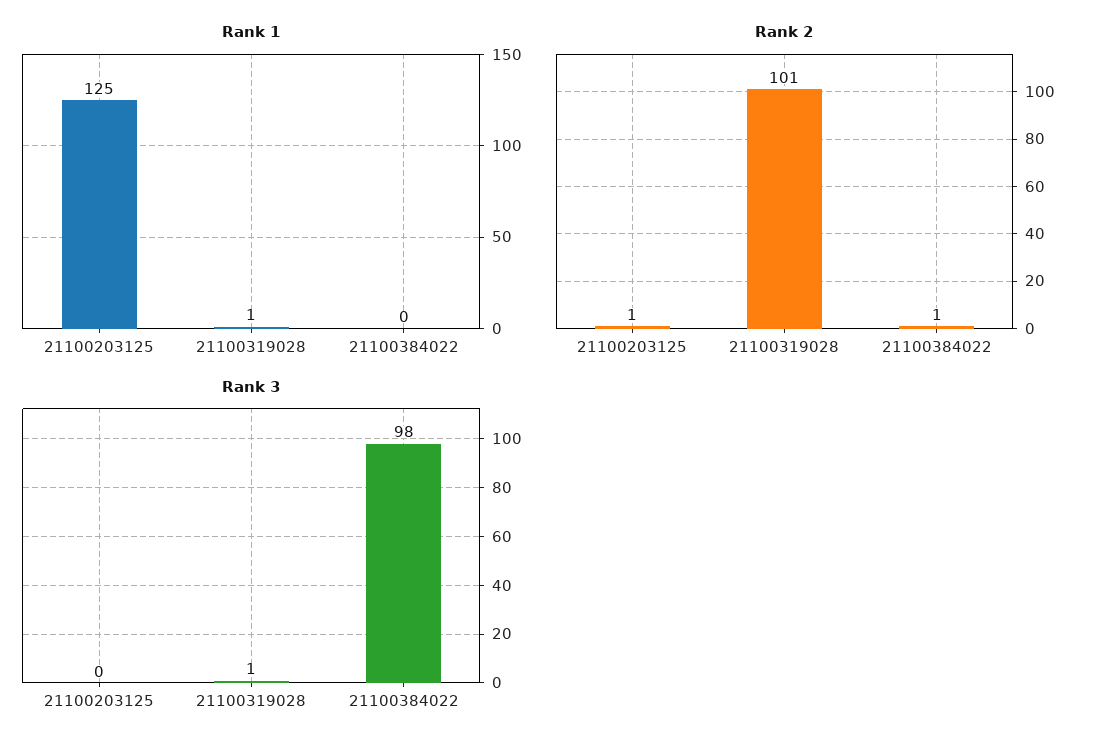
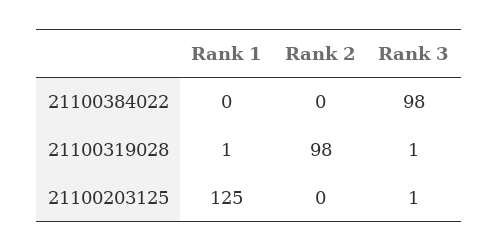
  {
    "Rank 1": {
      "21100203125": 125,
      "21100319028": 1,
      "21100384022": 0
    },
    "Rank 2": {
-     "21100203125": 1,
+     "21100203125": 0,
-     "21100319028": 101,
+     "21100319028": 98,
-     "21100384022": 1
+     "21100384022": 0
    },
    "Rank 3": {
-     "21100203125": 0,
+     "21100203125": 1,
      "21100319028": 1,
      "21100384022": 98
    }
  }

